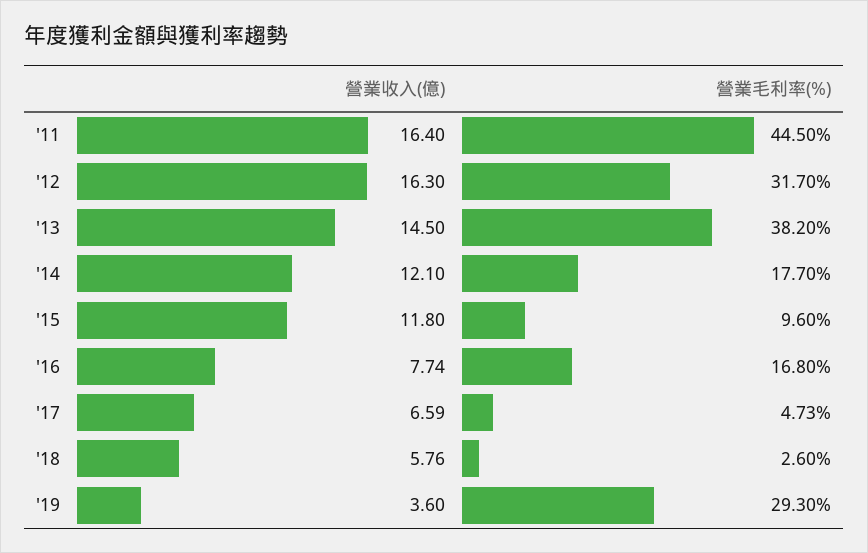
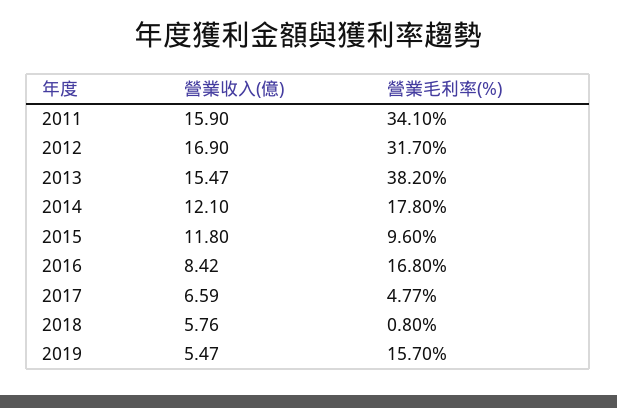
  {
    "營業收入(億)": {
-     "'11": 16.4,
+     "'11": 15.9,
-     "'12": 16.3,
+     "'12": 16.9,
-     "'13": 14.5,
+     "'13": 15.47,
      "'14": 12.1,
      "'15": 11.8,
-     "'16": 7.74,
+     "'16": 8.42,
      "'17": 6.59,
      "'18": 5.76,
-     "'19": 3.6
+     "'19": 5.47
    },
    "營業毛利率(%)": {
-     "'11": 44.5,
+     "'11": 34.1,
      "'12": 31.7,
      "'13": 38.2,
-     "'14": 17.7,
+     "'14": 17.8,
      "'15": 9.6,
      "'16": 16.8,
-     "'17": 4.73,
+     "'17": 4.77,
-     "'18": 2.6,
+     "'18": 0.8,
-     "'19": 29.3
+     "'19": 15.7
    }
  }

